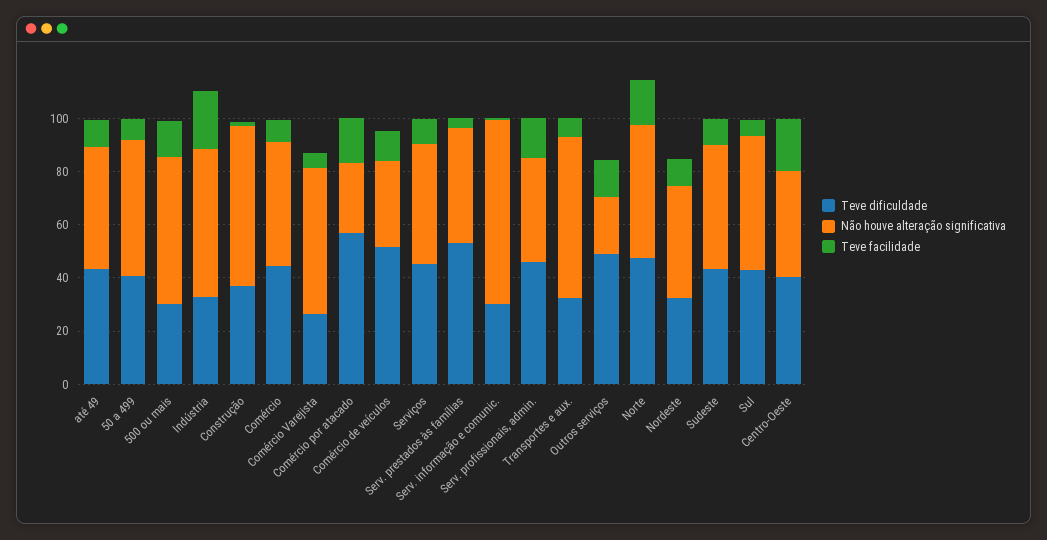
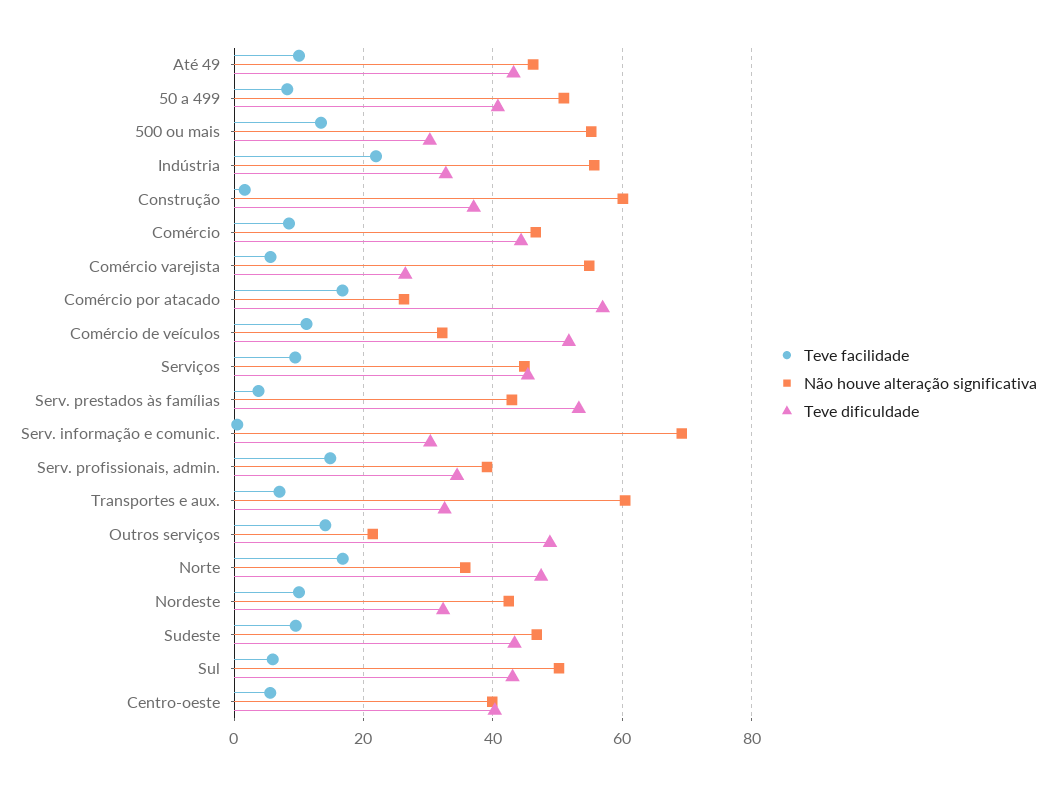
  {
    "Teve dificuldade": {
      "até 49": 44,
      "50 a 499": 40,
      "500 ou mais": 30,
      "Indústria": 32,
      "Construção": 38,
      "Comércio": 44,
      "Comércio Varejista": 26,
      "Comércio por atacado": 56,
      "Comércio de veículos": 52,
      "Serviços": 46,
      "Serv. prestados às famílias": 54,
      "Serv. informação e comunic.": 30,
-     "Serv. profissionais, admin.": 45,
+     "Serv. profissionais, admin.": 34,
      "Transportes e aux.": 32,
      "Outros serviços": 48,
      "Norte": 48,
      "Nordeste": 32,
      "Sudeste": 44,
      "Sul": 44,
      "Centro-Oeste": 40
    },
    "Não houve alteração significativa": {
      "até 49": 46,
      "50 a 499": 50,
      "500 ou mais": 56,
      "Indústria": 56,
      "Construção": 60,
      "Comércio": 46,
      "Comércio Varejista": 54,
      "Comércio por atacado": 26,
      "Comércio de veículos": 32,
      "Serviços": 44,
      "Serv. prestados às famílias": 42,
      "Serv. informação e comunic.": 70,
      "Serv. profissionais, admin.": 40,
      "Transportes e aux.": 60,
      "Outros serviços": 22,
-     "Norte": 50,
+     "Norte": 36,
      "Nordeste": 42,
      "Sudeste": 46,
      "Sul": 50,
      "Centro-Oeste": 40
    },
    "Teve facilidade": {
      "até 49": 10,
      "50 a 499": 8,
      "500 ou mais": 14,
      "Indústria": 22,
      "Construção": 2,
      "Comércio": 8,
      "Comércio Varejista": 6,
      "Comércio por atacado": 16,
      "Comércio de veículos": 12,
      "Serviços": 10,
      "Serv. prestados às famílias": 4,
      "Serv. informação e comunic.": 0,
      "Serv. profissionais, admin.": 14,
      "Transportes e aux.": 8,
      "Outros serviços": 14,
      "Norte": 16,
      "Nordeste": 10,
      "Sudeste": 10,
      "Sul": 6,
-     "Centro-Oeste": 20
+     "Centro-Oeste": 6
    }
  }

